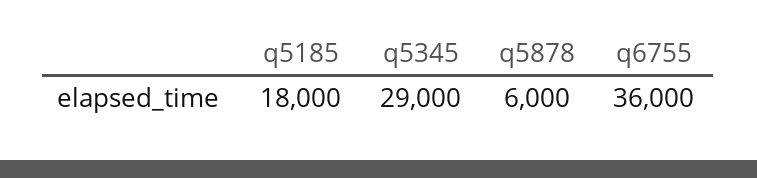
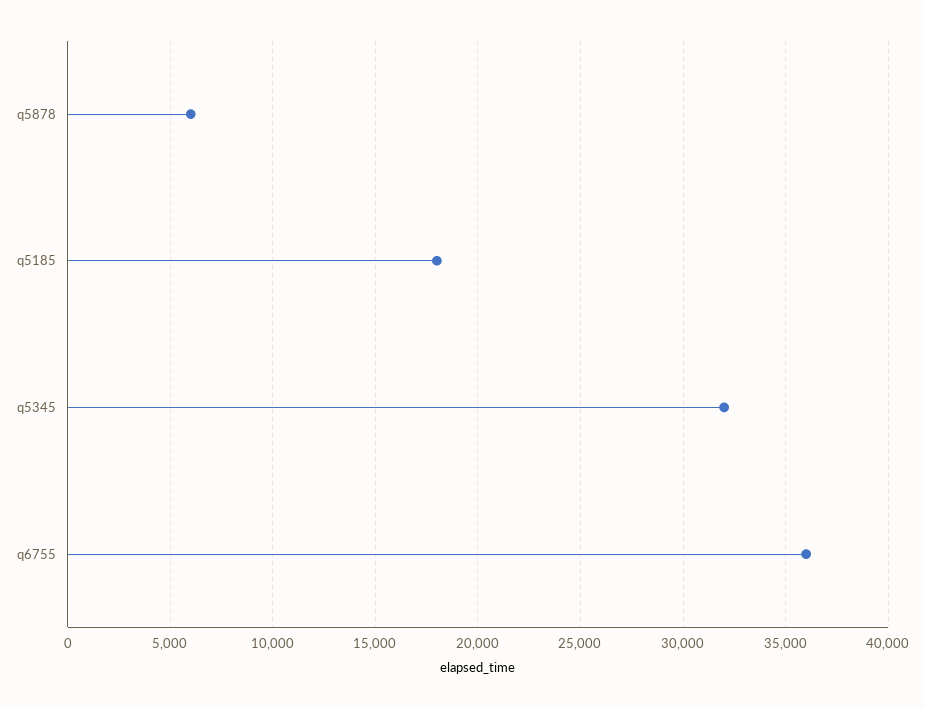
  {
    "q5185": 18000,
-   "q5345": 29000,
+   "q5345": 32000,
    "q5878": 6000,
    "q6755": 36000
  }

